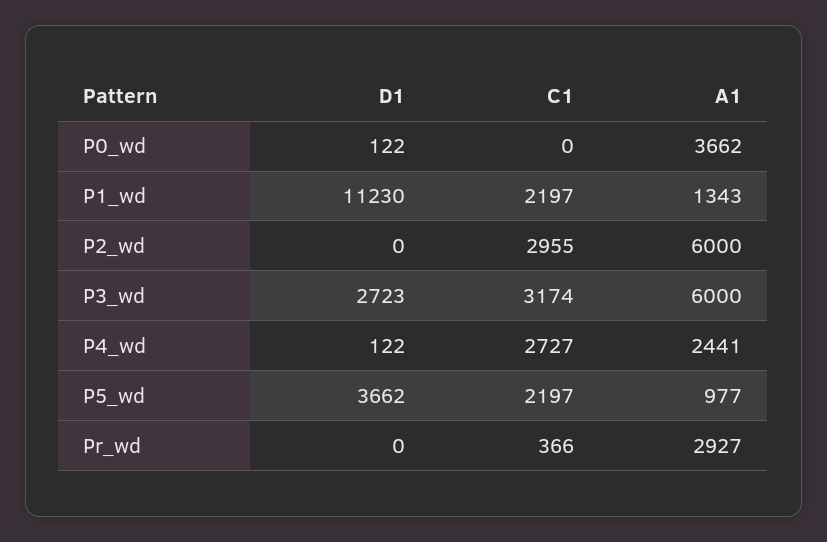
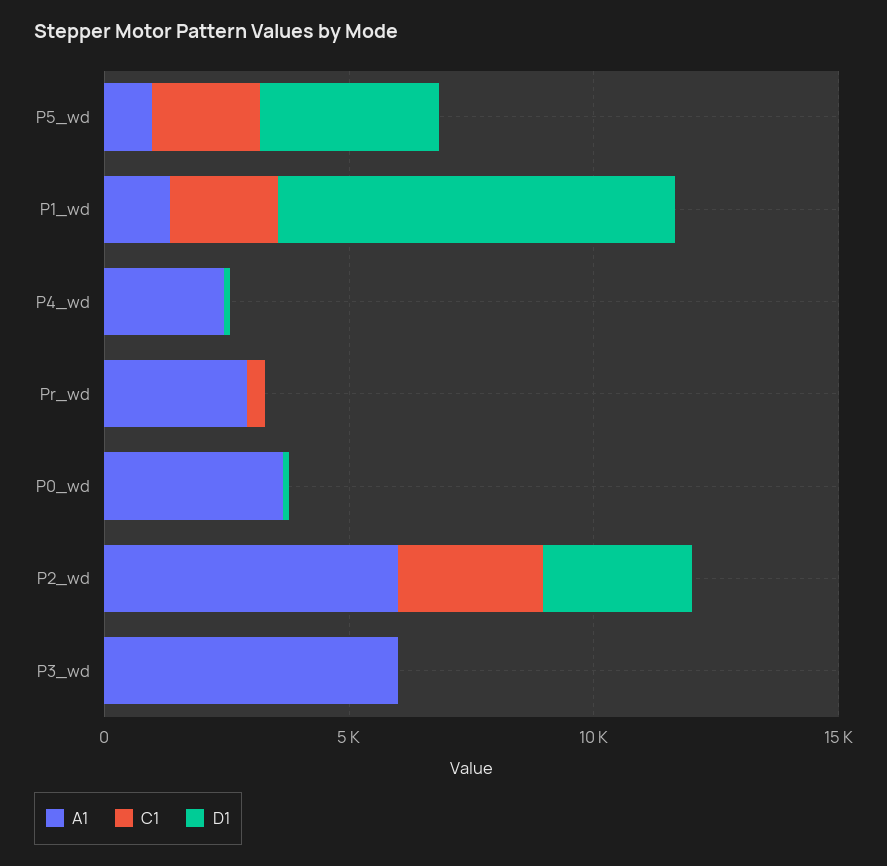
  {
    "D1": {
      "P0_wd": 122,
-     "P1_wd": 11230,
+     "P1_wd": 8000,
-     "P2_wd": 0,
+     "P2_wd": 3000,
-     "P3_wd": 2723,
+     "P3_wd": 0,
      "P4_wd": 122,
      "P5_wd": 3662,
      "Pr_wd": 0
    },
    "C1": {
      "P0_wd": 0,
      "P1_wd": 2197,
      "P2_wd": 2955,
-     "P3_wd": 3174,
+     "P3_wd": 0,
-     "P4_wd": 2727,
+     "P4_wd": 0,
      "P5_wd": 2197,
      "Pr_wd": 366
    },
    "A1": {
      "P0_wd": 3662,
      "P1_wd": 1343,
      "P2_wd": 6000,
      "P3_wd": 6000,
      "P4_wd": 2441,
      "P5_wd": 977,
      "Pr_wd": 2927
    }
  }

